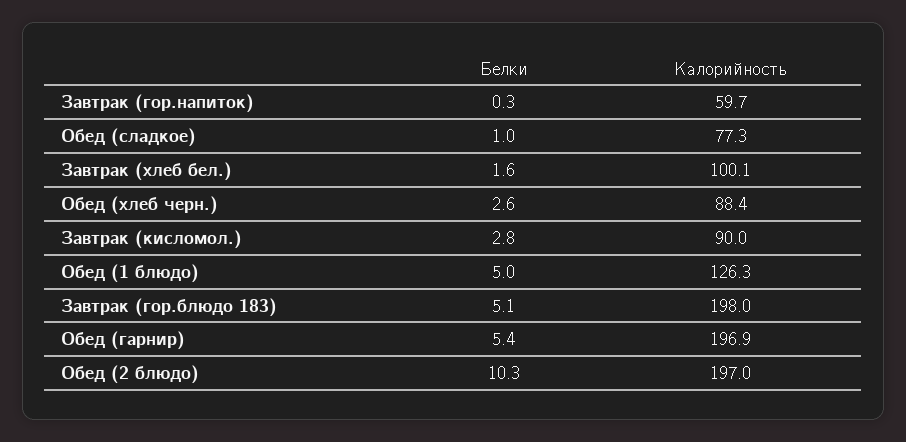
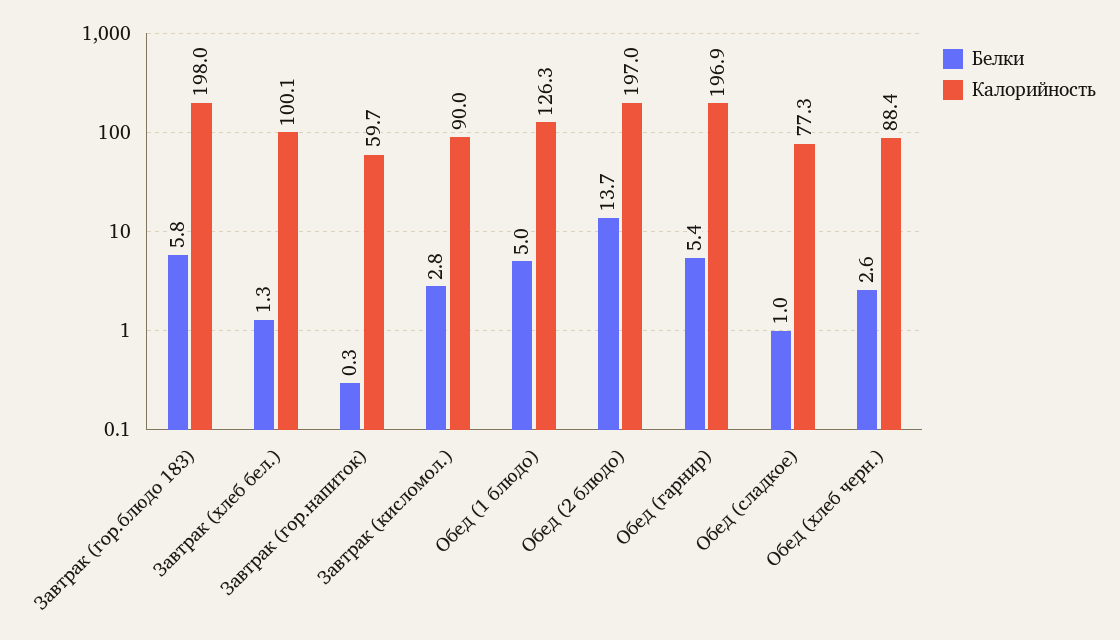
  {
    "Белки": {
      "Завтрак (гор.напиток)": 0.3,
      "Обед (сладкое)": 1,
-     "Завтрак (хлеб бел.)": 1.6,
+     "Завтрак (хлеб бел.)": 1.3,
      "Обед (хлеб черн.)": 2.6,
      "Завтрак (кисломол.)": 2.8,
      "Обед (1 блюдо)": 5,
-     "Завтрак (гор.блюдо 183)": 5.1,
+     "Завтрак (гор.блюдо 183)": 5.8,
      "Обед (гарнир)": 5.4,
-     "Обед (2 блюдо)": 10.3
+     "Обед (2 блюдо)": 13.7
    },
    "Калорийность": {
      "Завтрак (гор.напиток)": 59.7,
      "Обед (сладкое)": 77.3,
      "Завтрак (хлеб бел.)": 100.1,
      "Обед (хлеб черн.)": 88.4,
      "Завтрак (кисломол.)": 90,
      "Обед (1 блюдо)": 126.3,
      "Завтрак (гор.блюдо 183)": 198,
      "Обед (гарнир)": 196.9,
      "Обед (2 блюдо)": 197
    }
  }

